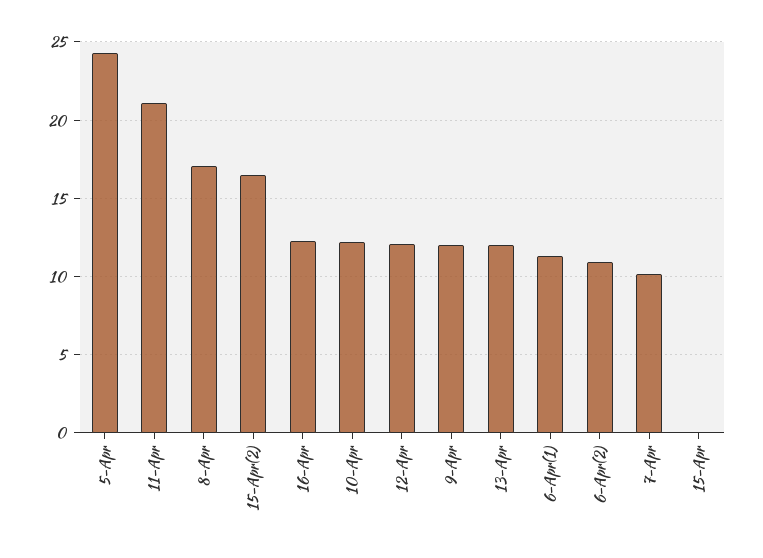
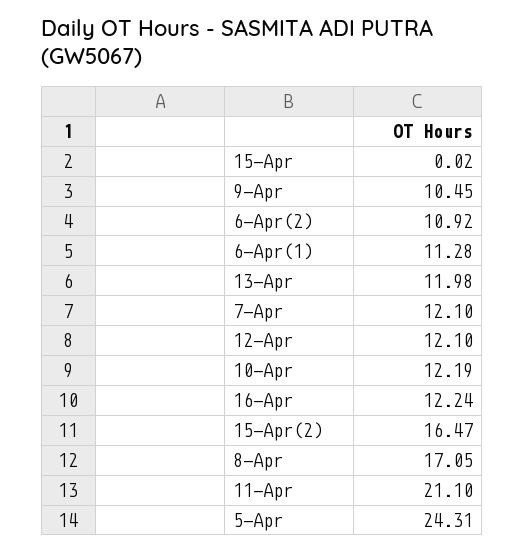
  {
    "5-Apr": 24.31,
    "11-Apr": 21.1,
    "8-Apr": 17.05,
    "15-Apr(2)": 16.47,
    "16-Apr": 12.24,
    "10-Apr": 12.19,
    "12-Apr": 12.1,
-   "9-Apr": 12,
+   "9-Apr": 10.45,
    "13-Apr": 11.98,
    "6-Apr(1)": 11.28,
    "6-Apr(2)": 10.92,
-   "7-Apr": 10,
+   "7-Apr": 12.1,
    "15-Apr": 0.02
  }

